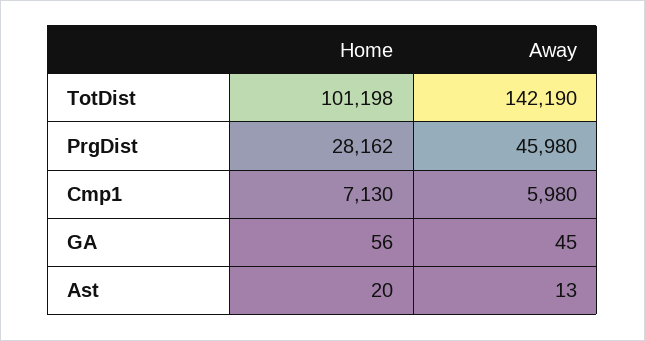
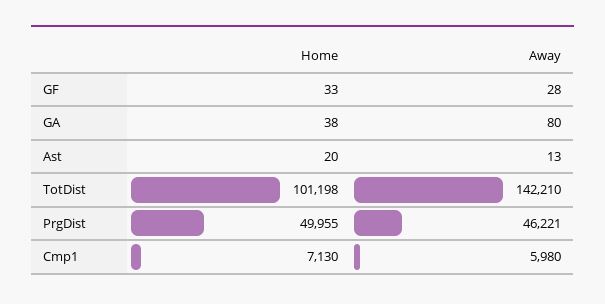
  {
    "Home": {
      "TotDist": 101198,
-     "PrgDist": 28162,
+     "PrgDist": 49955,
      "Cmp1": 7130,
-     "GA": 56,
+     "GA": 38,
-     "Ast": 20
+     "Ast": 20,
+     "GF": 33
    },
    "Away": {
-     "TotDist": 142190,
+     "TotDist": 142210,
-     "PrgDist": 45980,
+     "PrgDist": 46221,
      "Cmp1": 5980,
-     "GA": 45,
+     "GA": 80,
-     "Ast": 13
+     "Ast": 13,
+     "GF": 28
    }
  }

